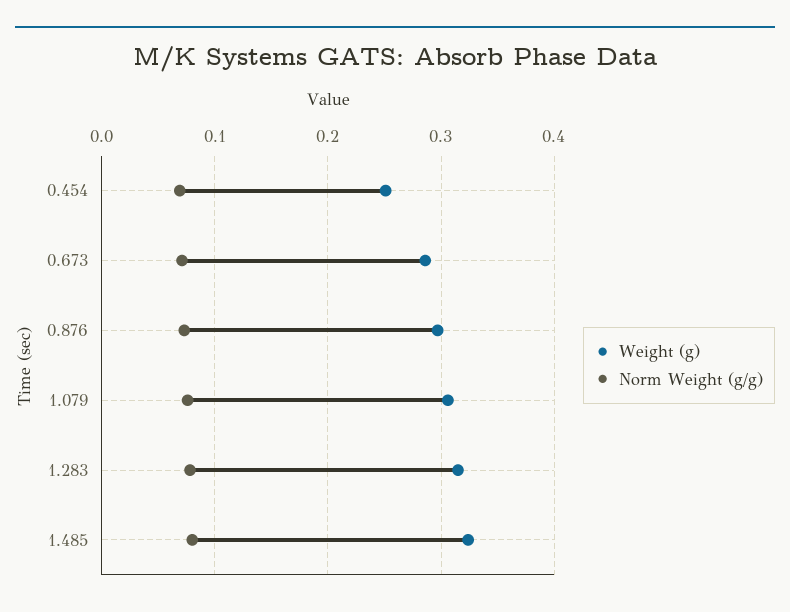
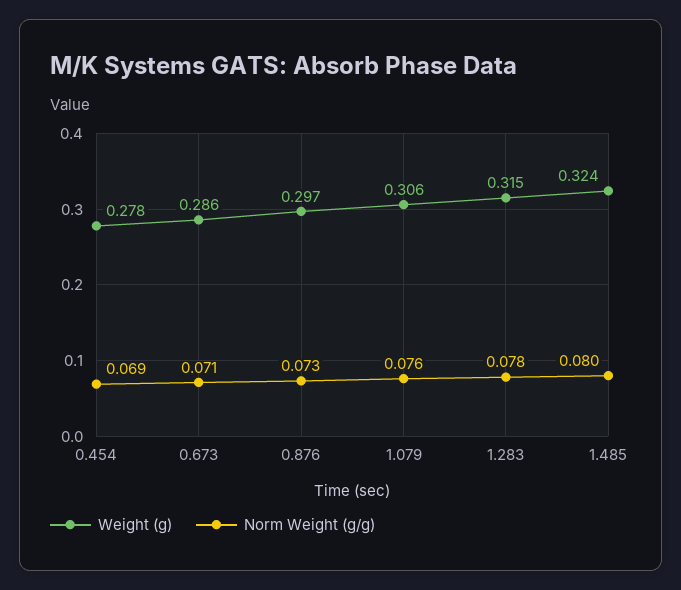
  {
    "Weight (g)": {
-     "0.454": 0.25,
+     "0.454": 0.278,
      "0.673": 0.286,
      "0.876": 0.297,
      "1.079": 0.306,
      "1.283": 0.315,
      "1.485": 0.324
    },
    "Norm Weight (g/g)": {
      "0.454": 0.069,
      "0.673": 0.071,
      "0.876": 0.073,
      "1.079": 0.076,
      "1.283": 0.078,
      "1.485": 0.08
    }
  }

